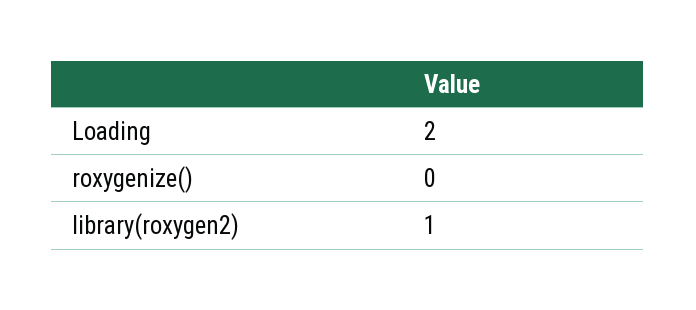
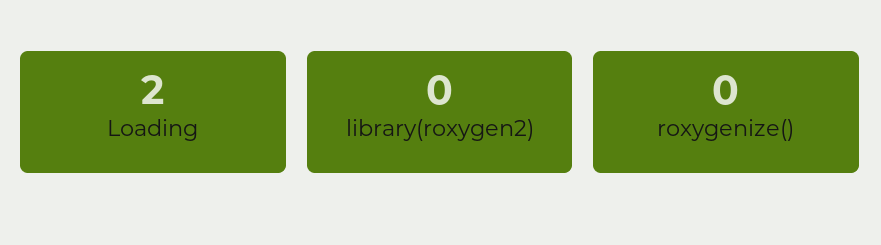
  {
    "Loading": 2,
    "roxygenize()": 0,
-   "library(roxygen2)": 1
+   "library(roxygen2)": 0
  }

